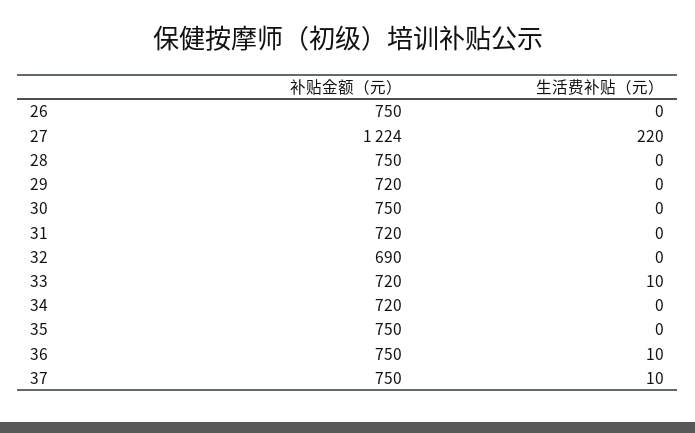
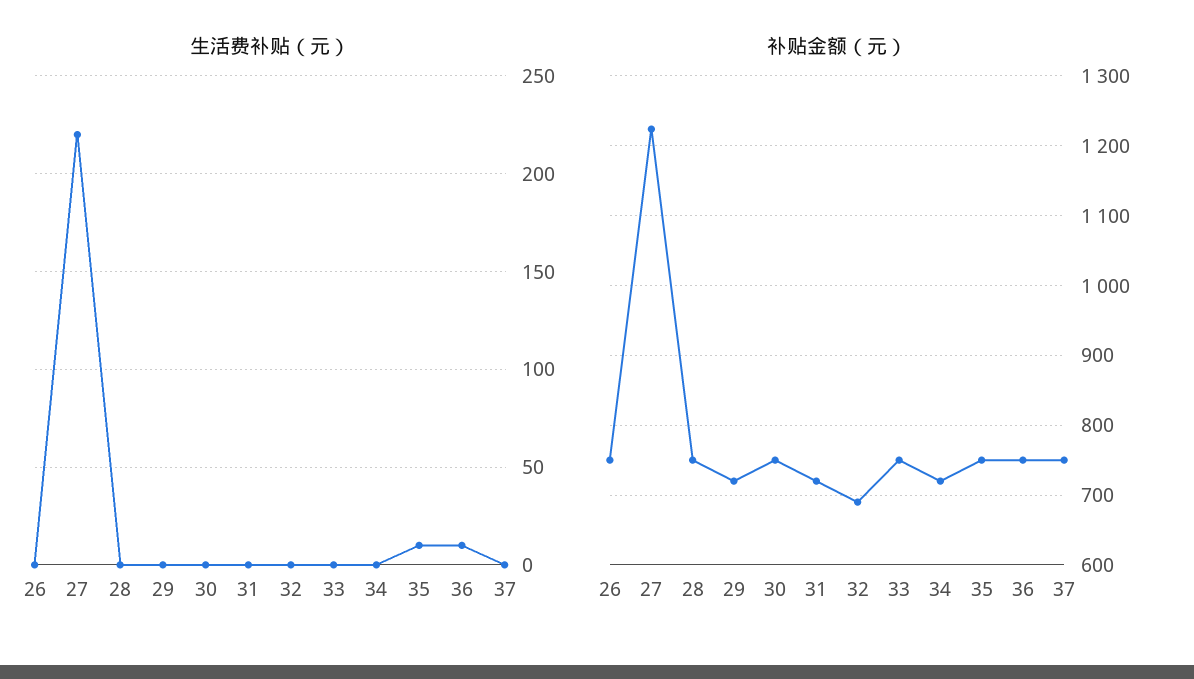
  {
    "补贴金额（元）": {
      "26": 750,
      "27": 1224,
      "28": 750,
      "29": 720,
      "30": 750,
      "31": 720,
      "32": 690,
-     "33": 720,
+     "33": 750,
      "34": 720,
      "35": 750,
      "36": 750,
      "37": 750
    },
    "生活费补贴（元）": {
      "26": 0,
      "27": 220,
      "28": 0,
      "29": 0,
      "30": 0,
      "31": 0,
      "32": 0,
-     "33": 10,
+     "33": 0,
      "34": 0,
-     "35": 0,
+     "35": 10,
      "36": 10,
-     "37": 10
+     "37": 0
    }
  }

